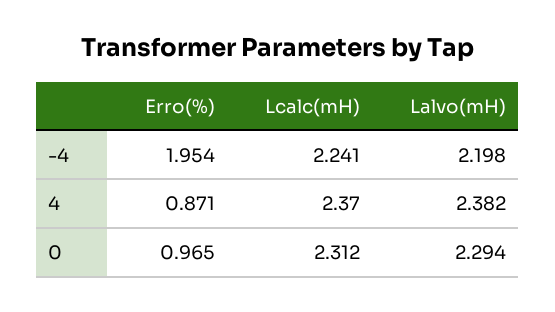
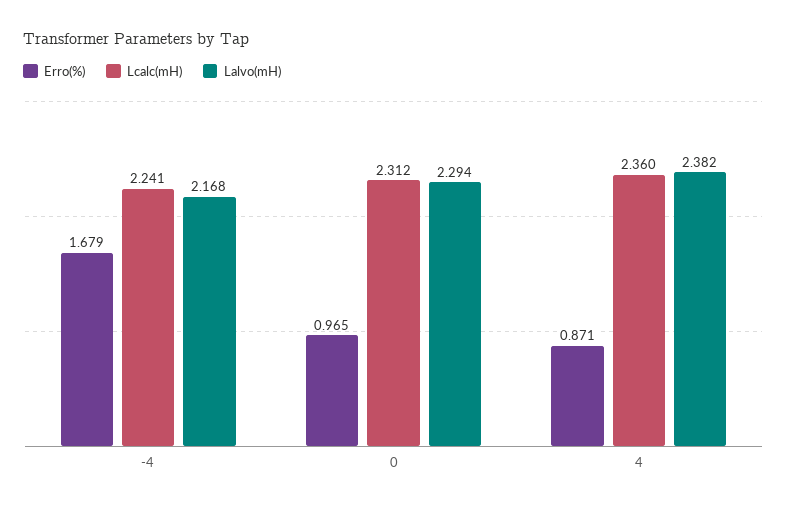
  {
    "Erro(%)": {
-     "-4": 1.954,
+     "-4": 1.679,
      "4": 0.871,
      "0": 0.965
    },
    "Lcalc(mH)": {
      "-4": 2.241,
-     "4": 2.37,
+     "4": 2.36,
      "0": 2.312
    },
    "Lalvo(mH)": {
-     "-4": 2.198,
+     "-4": 2.168,
      "4": 2.382,
      "0": 2.294
    }
  }

